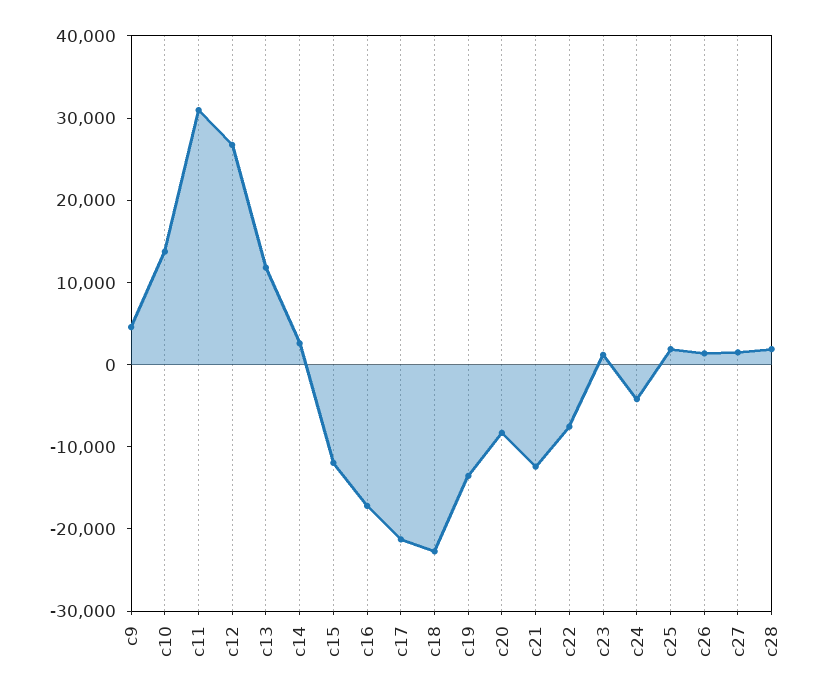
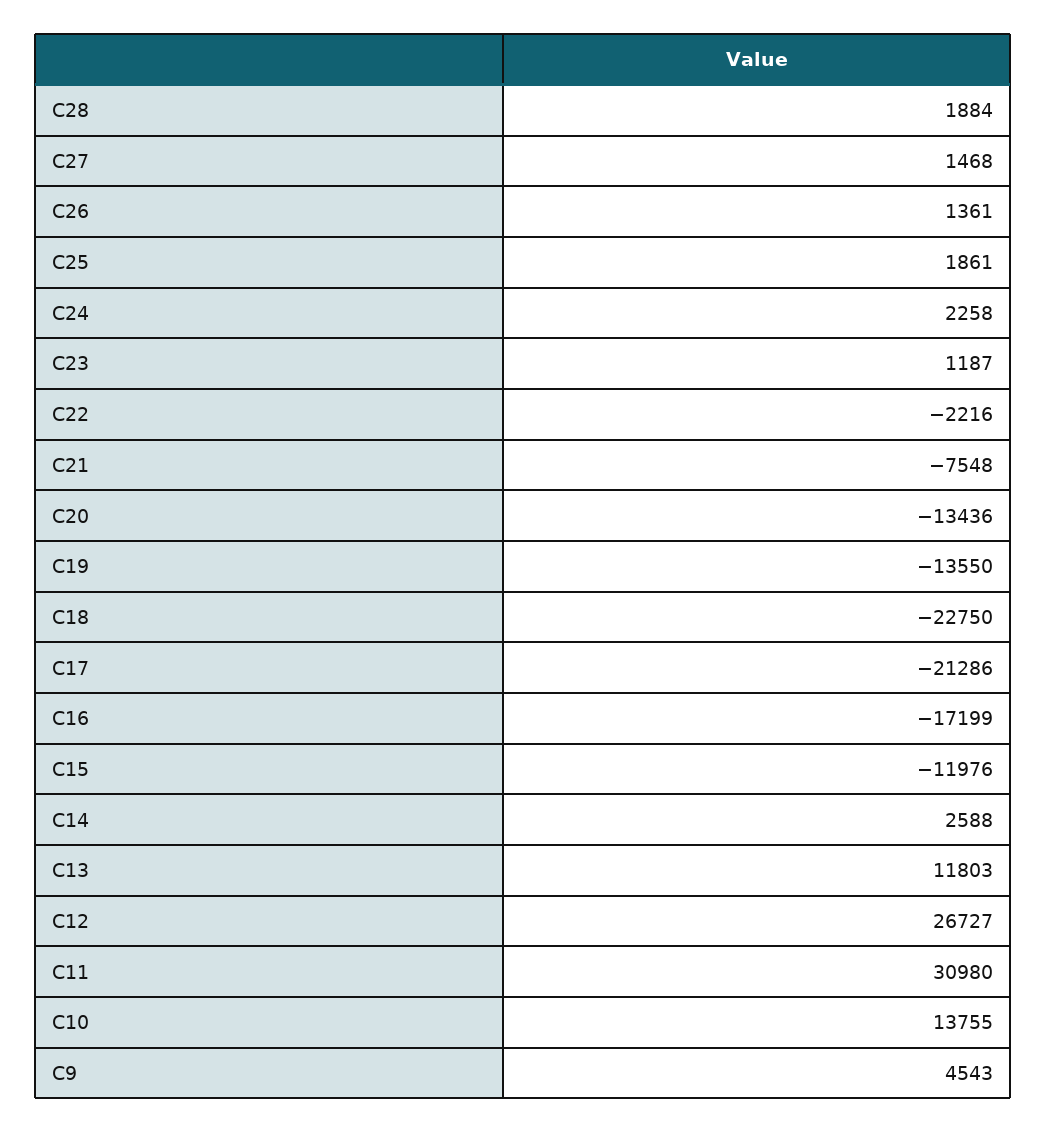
  {
    "c9": 4543,
    "c10": 13755,
    "c11": 30980,
    "c12": 26727,
    "c13": 11803,
    "c14": 2588,
    "c15": -11976,
    "c16": -17199,
    "c17": -21286,
    "c18": -22750,
    "c19": -13550,
-   "c20": -8000,
+   "c20": -13436,
-   "c21": -12000,
+   "c21": -7548,
-   "c22": -8000,
+   "c22": -2216,
    "c23": 1187,
-   "c24": -4000,
+   "c24": 2258,
    "c25": 1861,
    "c26": 1361,
    "c27": 1468,
    "c28": 1884
  }

